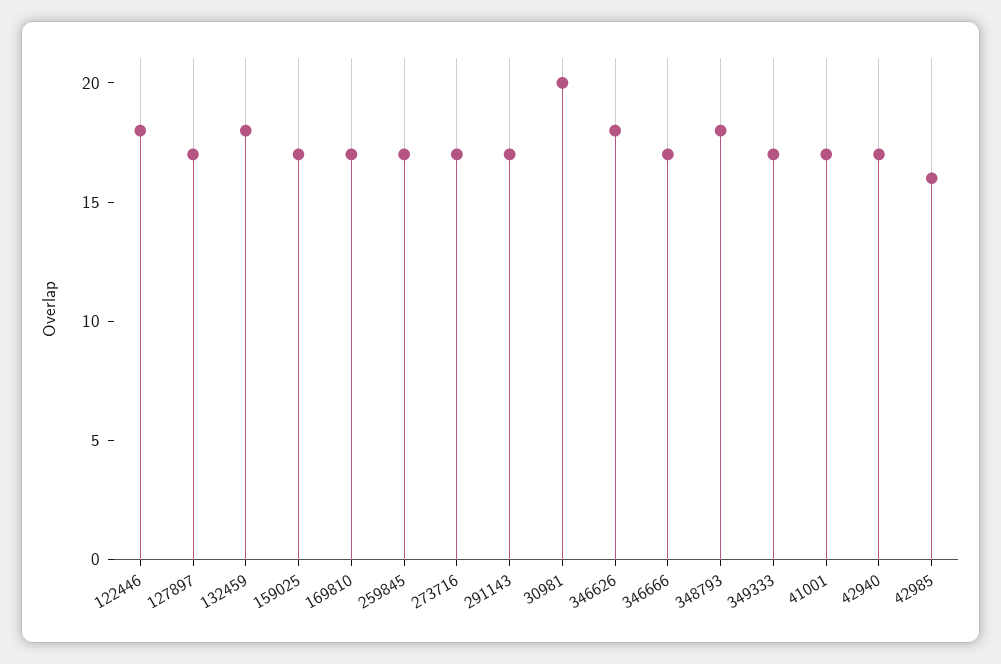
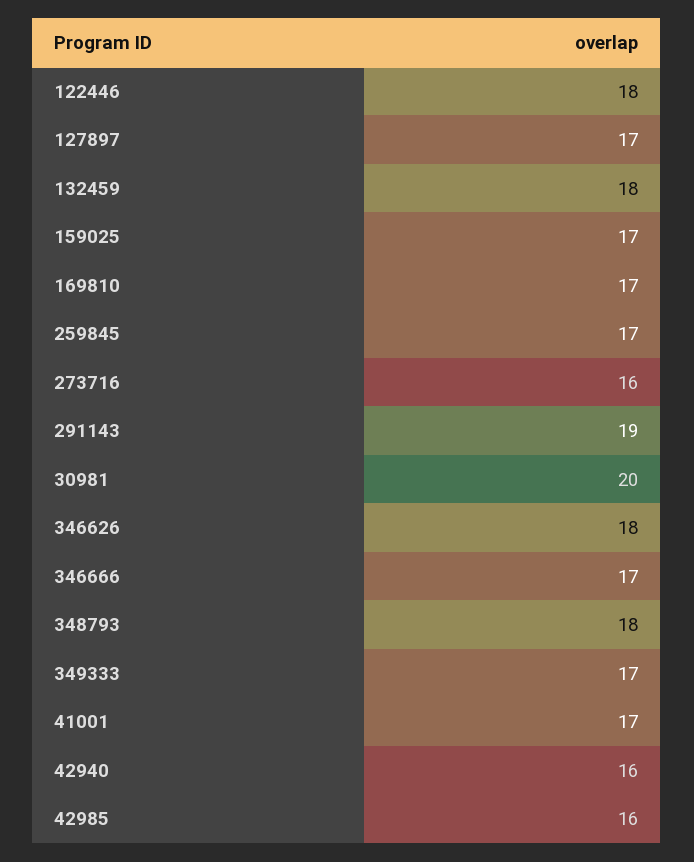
  {
    "122446": 18,
    "127897": 17,
    "132459": 18,
    "159025": 17,
    "169810": 17,
    "259845": 17,
-   "273716": 17,
+   "273716": 16,
-   "291143": 17,
+   "291143": 19,
    "30981": 20,
    "346626": 18,
    "346666": 17,
    "348793": 18,
    "349333": 17,
    "41001": 17,
-   "42940": 17,
+   "42940": 16,
    "42985": 16
  }

